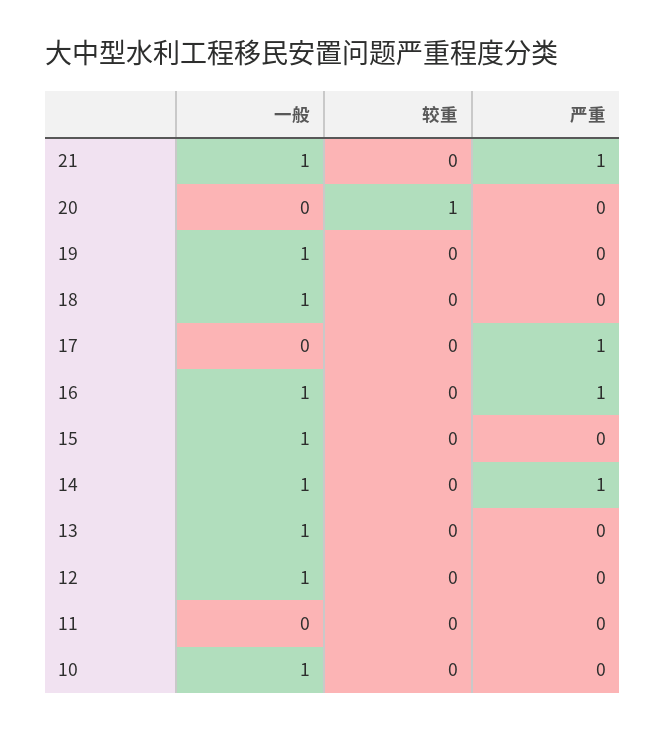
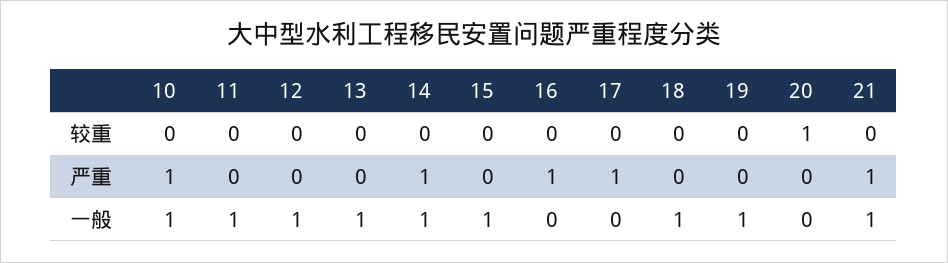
  {
    "一般": {
      "21": 1,
      "20": 0,
      "19": 1,
      "18": 1,
      "17": 0,
-     "16": 1,
+     "16": 0,
      "15": 1,
      "14": 1,
      "13": 1,
      "12": 1,
-     "11": 0,
+     "11": 1,
      "10": 1
    },
    "较重": {
      "21": 0,
      "20": 1,
      "19": 0,
      "18": 0,
      "17": 0,
      "16": 0,
      "15": 0,
      "14": 0,
      "13": 0,
      "12": 0,
      "11": 0,
      "10": 0
    },
    "严重": {
      "21": 1,
      "20": 0,
      "19": 0,
      "18": 0,
      "17": 1,
      "16": 1,
      "15": 0,
      "14": 1,
      "13": 0,
      "12": 0,
      "11": 0,
-     "10": 0
+     "10": 1
    }
  }

